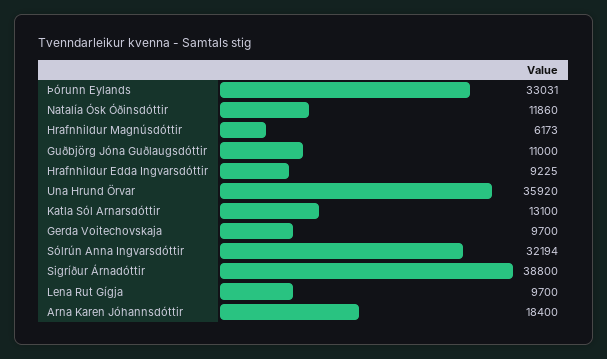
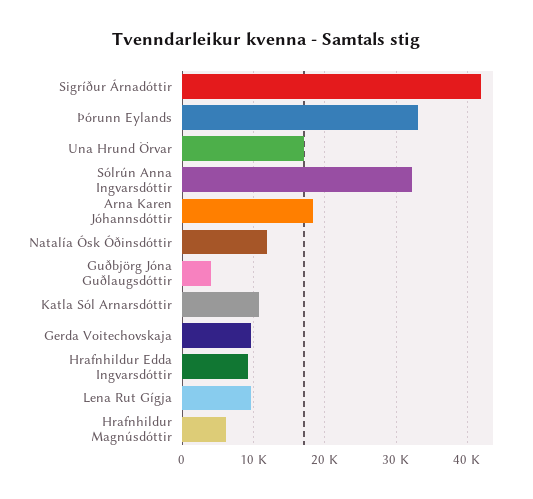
  {
    "Þórunn Eylands": 33031,
    "Natalía Ósk Óðinsdóttir": 11860,
    "Hrafnhildur Magnúsdóttir": 6173,
-   "Guðbjörg Jóna Guðlaugsdóttir": 11000,
+   "Guðbjörg Jóna Guðlaugsdóttir": 4000,
    "Hrafnhildur Edda Ingvarsdóttir": 9225,
-   "Una Hrund Örvar": 35920,
+   "Una Hrund Örvar": 17000,
-   "Katla Sól Arnarsdóttir": 13100,
+   "Katla Sól Arnarsdóttir": 11000,
    "Gerda Voitechovskaja": 9700,
    "Sólrún Anna Ingvarsdóttir": 32194,
-   "Sigríður Árnadóttir": 38800,
+   "Sigríður Árnadóttir": 42000,
    "Lena Rut Gígja": 9700,
    "Arna Karen Jóhannsdóttir": 18400
  }

